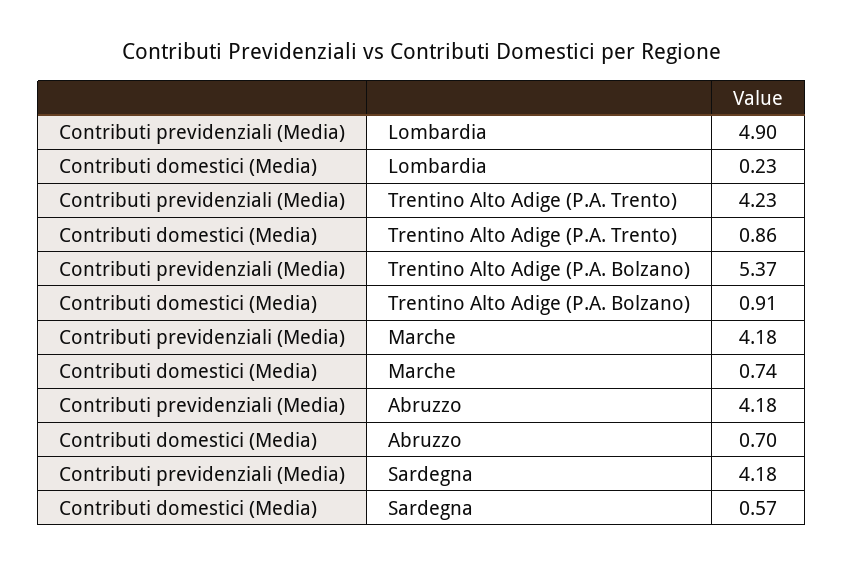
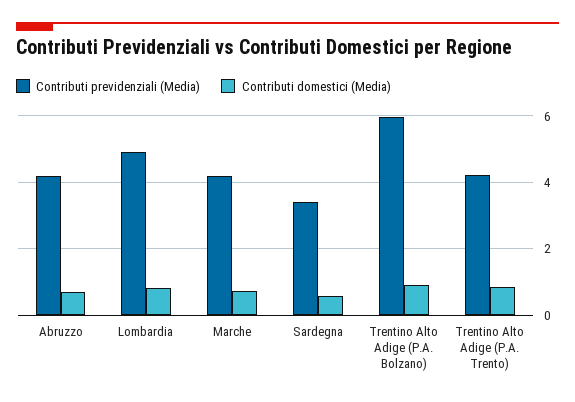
  {
    "Contributi previdenziali (Media)": {
      "Lombardia": 4.9,
      "Trentino Alto Adige (P.A. Trento)": 4.23,
-     "Trentino Alto Adige (P.A. Bolzano)": 5.37,
+     "Trentino Alto Adige (P.A. Bolzano)": 6,
      "Marche": 4.18,
      "Abruzzo": 4.18,
-     "Sardegna": 4.18
+     "Sardegna": 3.4
    },
    "Contributi domestici (Media)": {
-     "Lombardia": 0.23,
+     "Lombardia": 0.8,
      "Trentino Alto Adige (P.A. Trento)": 0.86,
      "Trentino Alto Adige (P.A. Bolzano)": 0.91,
      "Marche": 0.74,
      "Abruzzo": 0.7,
      "Sardegna": 0.57
    }
  }

